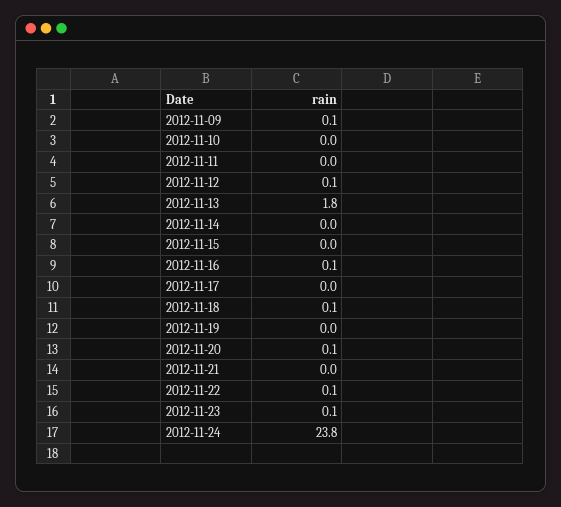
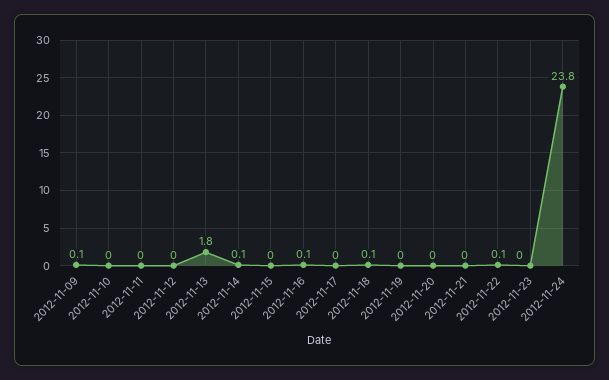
  {
    "2012-11-09": 0.1,
    "2012-11-10": 0,
    "2012-11-11": 0,
-   "2012-11-12": 0.1,
+   "2012-11-12": 0,
    "2012-11-13": 1.8,
-   "2012-11-14": 0,
+   "2012-11-14": 0.1,
    "2012-11-15": 0,
    "2012-11-16": 0.1,
    "2012-11-17": 0,
    "2012-11-18": 0.1,
    "2012-11-19": 0,
-   "2012-11-20": 0.1,
+   "2012-11-20": 0,
    "2012-11-21": 0,
    "2012-11-22": 0.1,
-   "2012-11-23": 0.1,
+   "2012-11-23": 0,
    "2012-11-24": 23.8
  }

